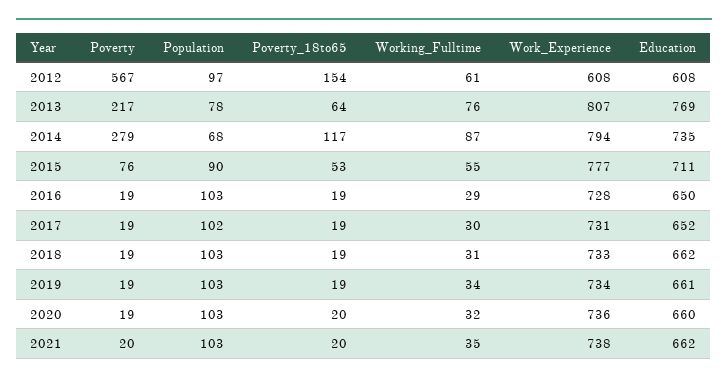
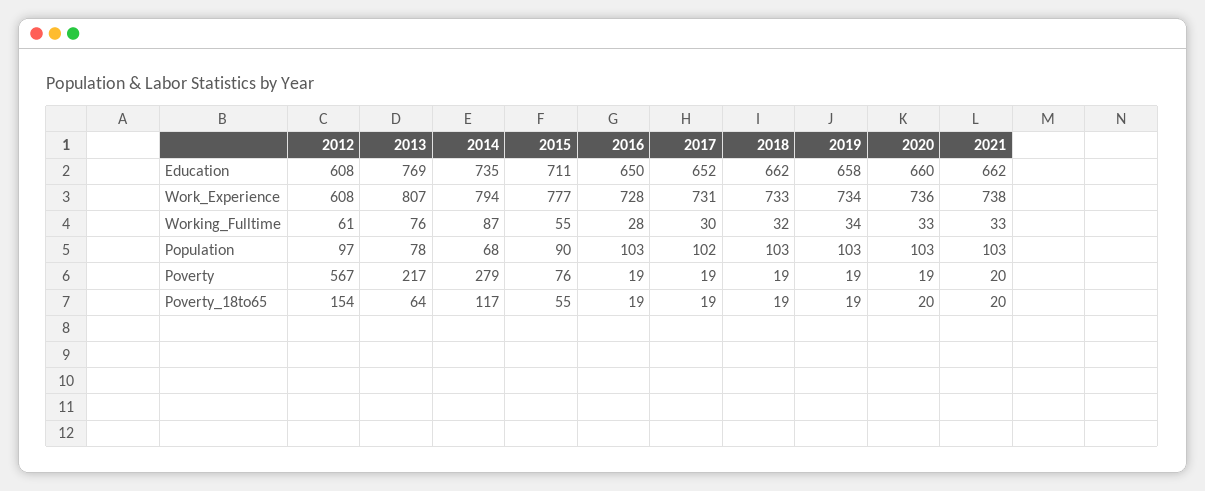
  {
    "Poverty": {
      "2012": 567,
      "2013": 217,
      "2014": 279,
      "2015": 76,
      "2016": 19,
      "2017": 19,
      "2018": 19,
      "2019": 19,
      "2020": 19,
      "2021": 20
    },
    "Population": {
      "2012": 97,
      "2013": 78,
      "2014": 68,
      "2015": 90,
      "2016": 103,
      "2017": 102,
      "2018": 103,
      "2019": 103,
      "2020": 103,
      "2021": 103
    },
    "Poverty_18to65": {
      "2012": 154,
      "2013": 64,
      "2014": 117,
-     "2015": 53,
+     "2015": 55,
      "2016": 19,
      "2017": 19,
      "2018": 19,
      "2019": 19,
      "2020": 20,
      "2021": 20
    },
    "Working_Fulltime": {
      "2012": 61,
      "2013": 76,
      "2014": 87,
      "2015": 55,
-     "2016": 29,
+     "2016": 28,
      "2017": 30,
-     "2018": 31,
+     "2018": 32,
      "2019": 34,
-     "2020": 32,
+     "2020": 33,
-     "2021": 35
+     "2021": 33
    },
    "Work_Experience": {
      "2012": 608,
      "2013": 807,
      "2014": 794,
      "2015": 777,
      "2016": 728,
      "2017": 731,
      "2018": 733,
      "2019": 734,
      "2020": 736,
      "2021": 738
    },
    "Education": {
      "2012": 608,
      "2013": 769,
      "2014": 735,
      "2015": 711,
      "2016": 650,
      "2017": 652,
      "2018": 662,
-     "2019": 661,
+     "2019": 658,
      "2020": 660,
      "2021": 662
    }
  }

